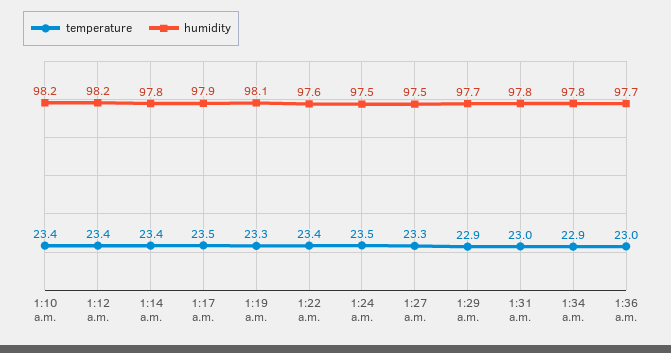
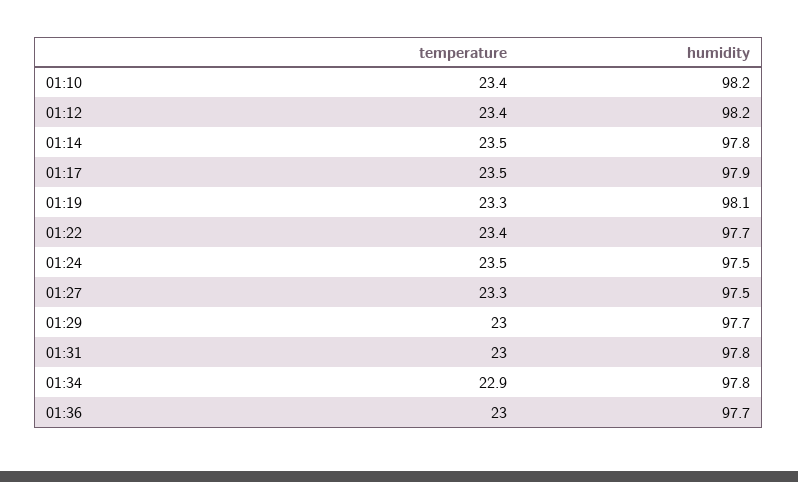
  {
    "temperature": {
      "1:10 a.m.": 23.4,
      "1:12 a.m.": 23.4,
-     "1:14 a.m.": 23.4,
+     "1:14 a.m.": 23.5,
      "1:17 a.m.": 23.5,
      "1:19 a.m.": 23.3,
      "1:22 a.m.": 23.4,
      "1:24 a.m.": 23.5,
      "1:27 a.m.": 23.3,
-     "1:29 a.m.": 22.9,
+     "1:29 a.m.": 23,
      "1:31 a.m.": 23,
      "1:34 a.m.": 22.9,
      "1:36 a.m.": 23
    },
    "humidity": {
      "1:10 a.m.": 98.2,
      "1:12 a.m.": 98.2,
      "1:14 a.m.": 97.8,
      "1:17 a.m.": 97.9,
      "1:19 a.m.": 98.1,
-     "1:22 a.m.": 97.6,
+     "1:22 a.m.": 97.7,
      "1:24 a.m.": 97.5,
      "1:27 a.m.": 97.5,
      "1:29 a.m.": 97.7,
      "1:31 a.m.": 97.8,
      "1:34 a.m.": 97.8,
      "1:36 a.m.": 97.7
    }
  }

